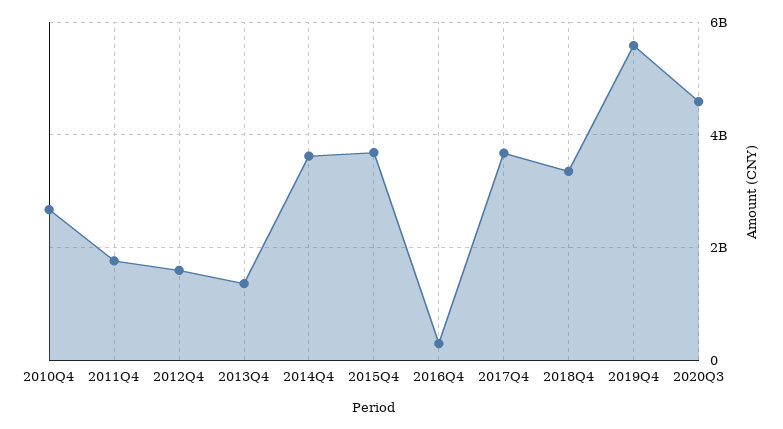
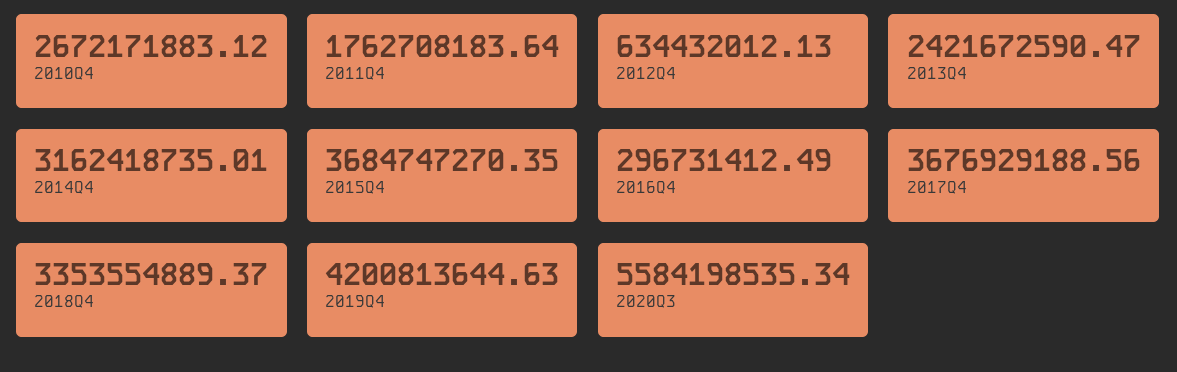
  {
    "2010Q4": 2672171883.12,
    "2011Q4": 1762708183.64,
-   "2012Q4": 1600000000,
+   "2012Q4": 634432012.13,
-   "2013Q4": 1400000000,
+   "2013Q4": 2421672590.47,
-   "2014Q4": 3600000000,
+   "2014Q4": 3162418735.01,
    "2015Q4": 3684747270.35,
    "2016Q4": 296731412.49,
    "2017Q4": 3676929188.56,
    "2018Q4": 3353554889.37,
-   "2019Q4": 5600000000,
+   "2019Q4": 4200813644.63,
-   "2020Q3": 4600000000
+   "2020Q3": 5584198535.34
  }

